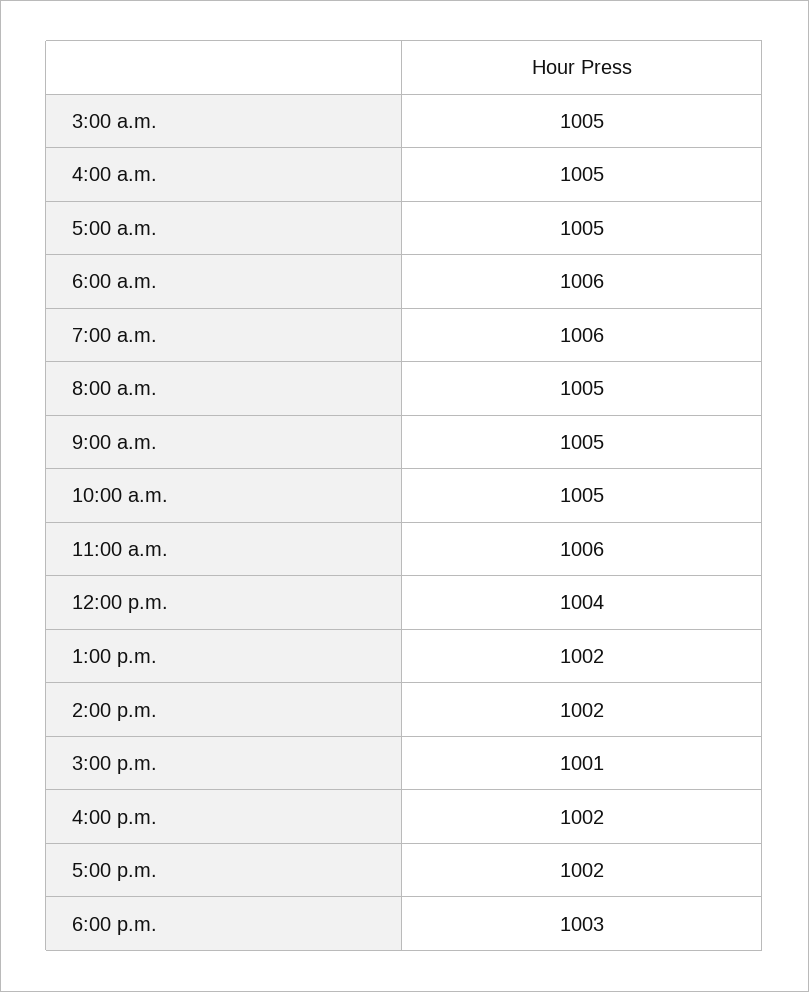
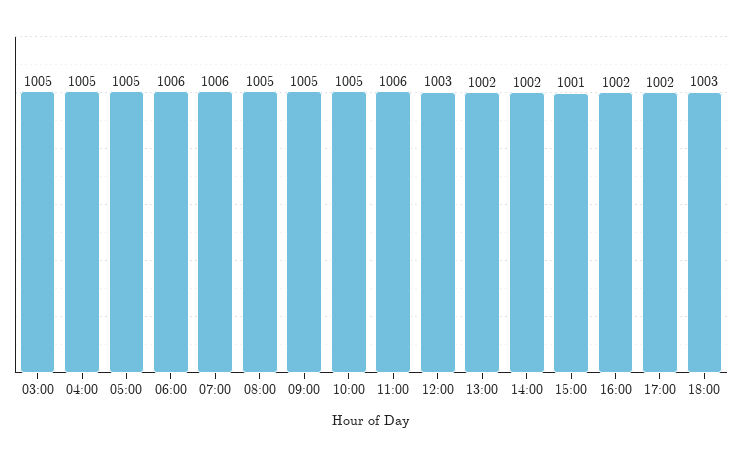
  {
    "3:00 a.m.": 1005,
    "4:00 a.m.": 1005,
    "5:00 a.m.": 1005,
    "6:00 a.m.": 1006,
    "7:00 a.m.": 1006,
    "8:00 a.m.": 1005,
    "9:00 a.m.": 1005,
    "10:00 a.m.": 1005,
    "11:00 a.m.": 1006,
-   "12:00 p.m.": 1004,
+   "12:00 p.m.": 1003,
    "1:00 p.m.": 1002,
    "2:00 p.m.": 1002,
    "3:00 p.m.": 1001,
    "4:00 p.m.": 1002,
    "5:00 p.m.": 1002,
    "6:00 p.m.": 1003
  }

